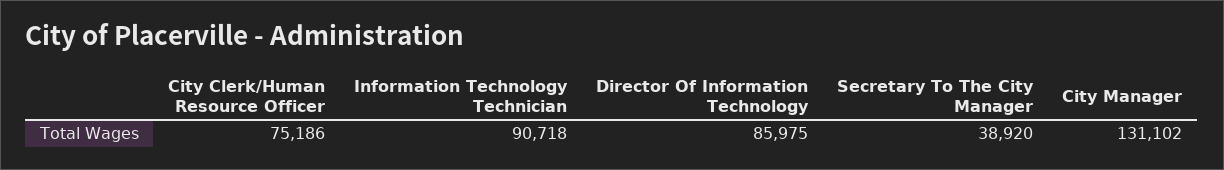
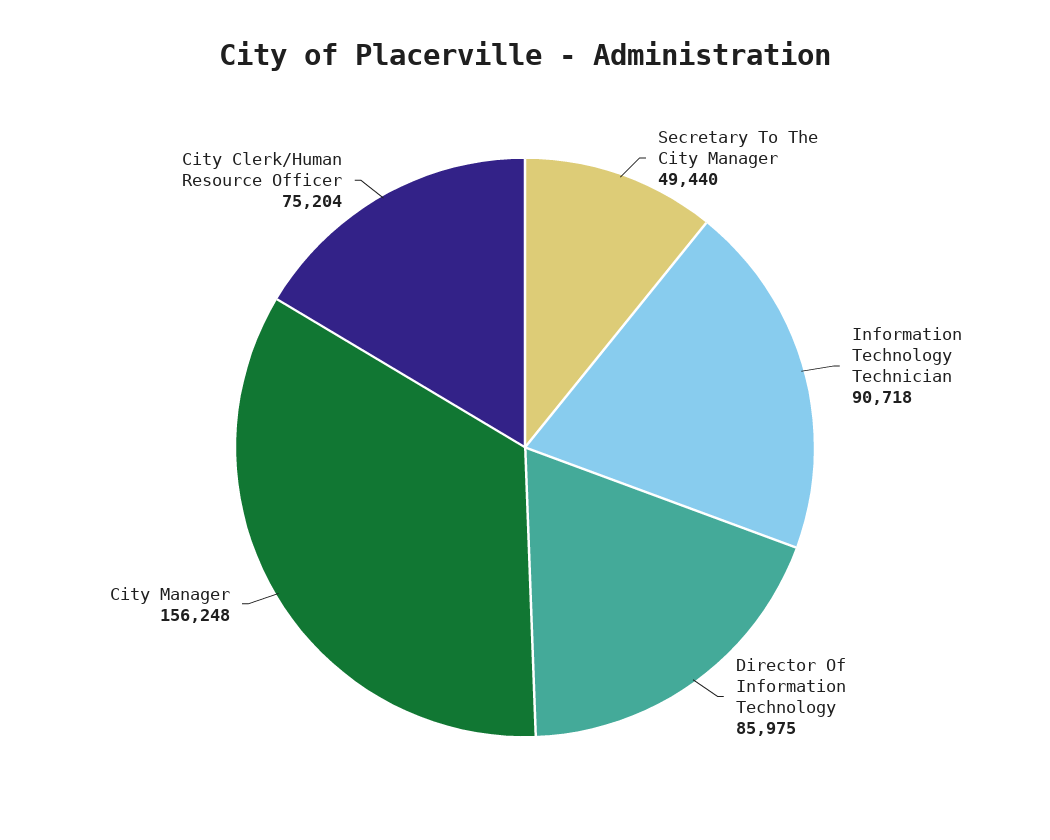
  {
-   "City Clerk/Human Resource Officer": 75186,
+   "City Clerk/Human Resource Officer": 75204,
    "Information Technology Technician": 90718,
    "Director Of Information Technology": 85975,
-   "Secretary To The City Manager": 38920,
+   "Secretary To The City Manager": 49440,
-   "City Manager": 131102
+   "City Manager": 156248
  }

